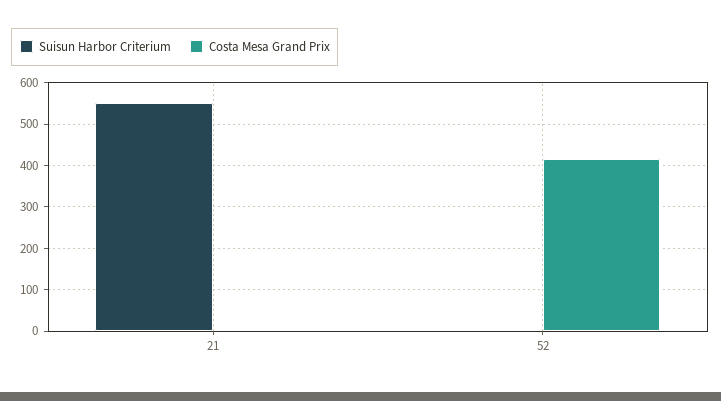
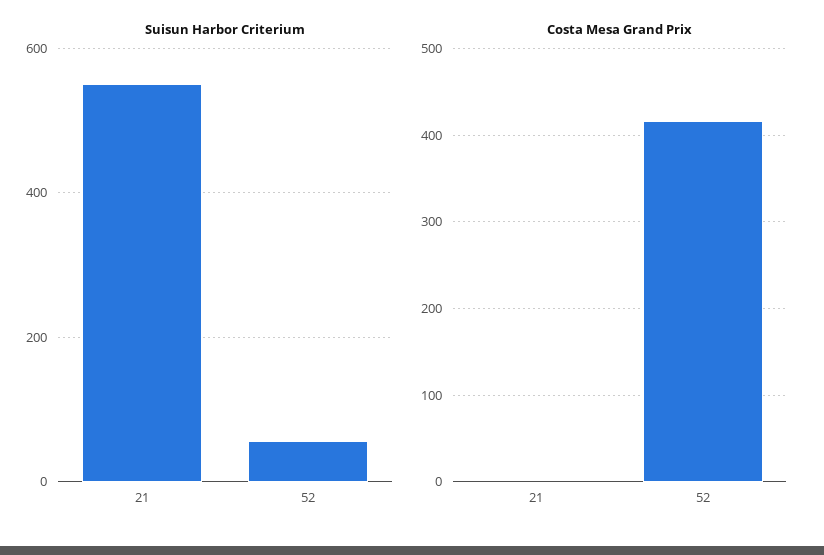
  {
    "Suisun Harbor Criterium": {
      "21": 560,
-     "52": 0
+     "52": 60
    },
    "Costa Mesa Grand Prix": {
      "21": 0,
      "52": 420
    }
  }

